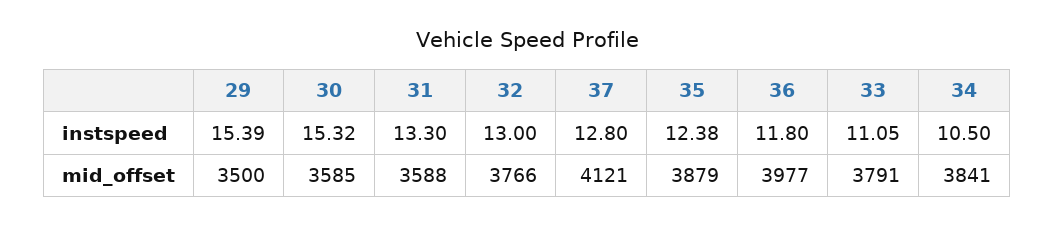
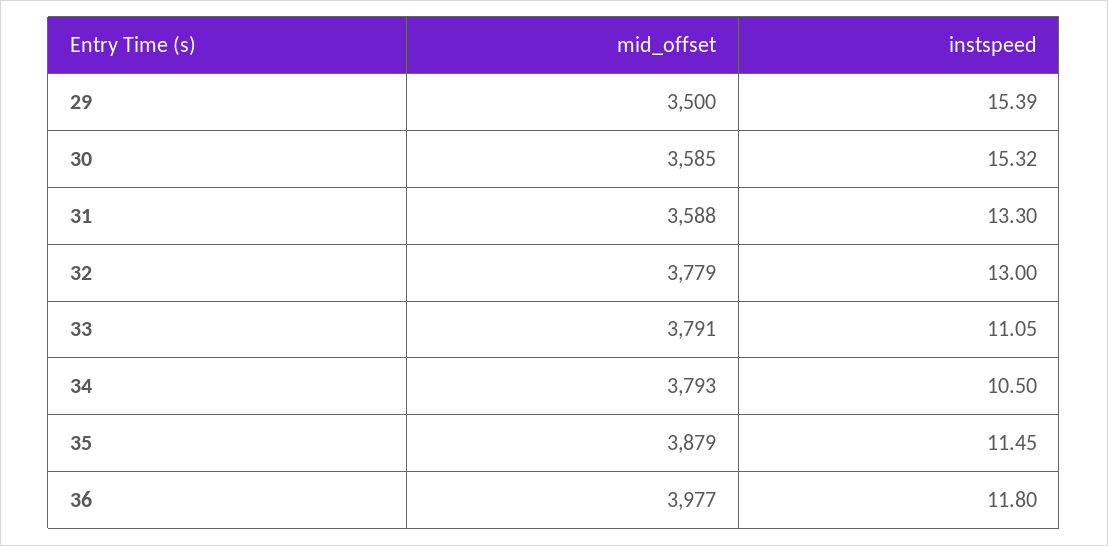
  {
    "29": {
      "instspeed": 15.39,
      "mid_offset": 3500
    },
    "30": {
      "instspeed": 15.32,
      "mid_offset": 3585
    },
    "31": {
      "instspeed": 13.3,
      "mid_offset": 3588
    },
    "32": {
      "instspeed": 13,
-     "mid_offset": 3766
+     "mid_offset": 3779
    },
-   "37": {
-     "instspeed": 12.8,
-     "mid_offset": 4121
-   },
    "35": {
-     "instspeed": 12.38,
+     "instspeed": 11.45,
      "mid_offset": 3879
    },
    "36": {
      "instspeed": 11.8,
      "mid_offset": 3977
    },
    "33": {
      "instspeed": 11.05,
      "mid_offset": 3791
    },
    "34": {
      "instspeed": 10.5,
-     "mid_offset": 3841
+     "mid_offset": 3793
    }
  }

